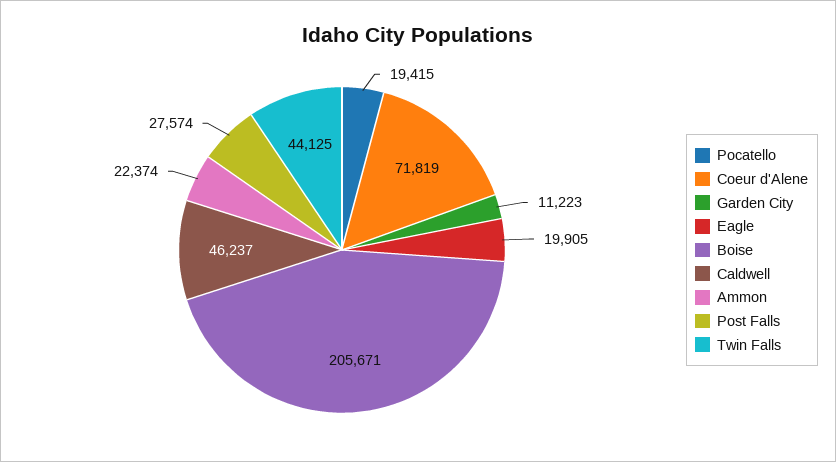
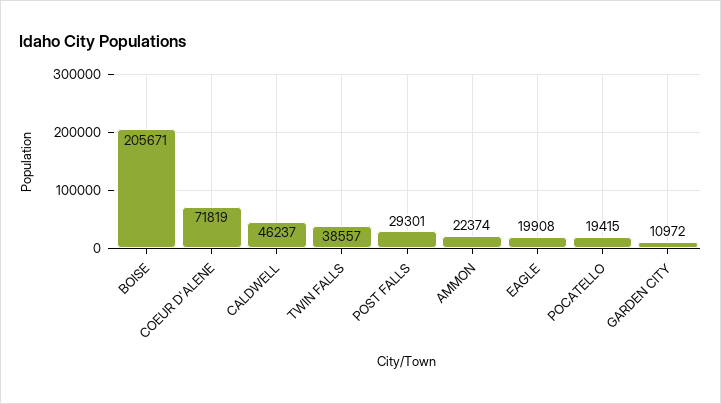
  {
    "Pocatello": 19415,
    "Coeur d'Alene": 71819,
-   "Garden City": 11223,
+   "Garden City": 10972,
-   "Eagle": 19905,
+   "Eagle": 19908,
    "Boise": 205671,
    "Caldwell": 46237,
    "Ammon": 22374,
-   "Post Falls": 27574,
+   "Post Falls": 29301,
-   "Twin Falls": 44125
+   "Twin Falls": 38557
  }

